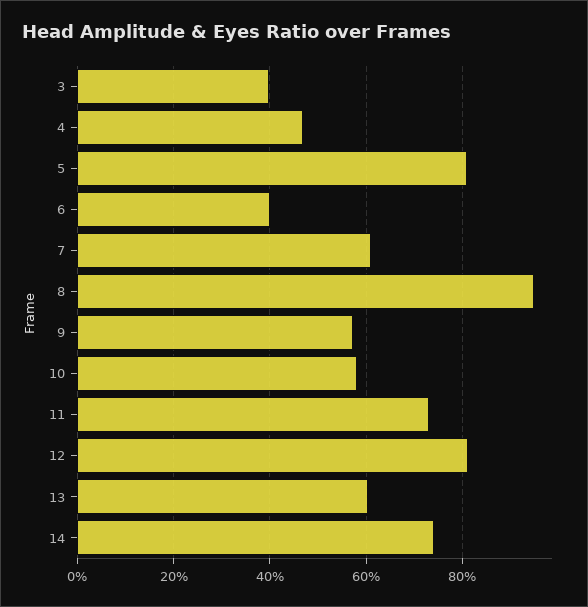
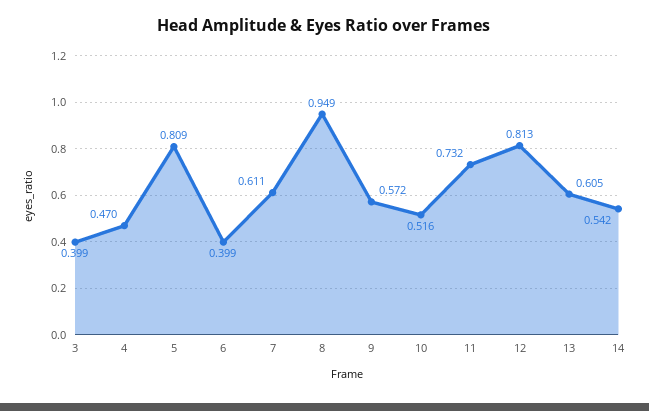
  {
    "3": 0.399,
    "4": 0.47,
    "5": 0.809,
    "6": 0.399,
    "7": 0.611,
    "8": 0.949,
    "9": 0.572,
-   "10": 0.58,
+   "10": 0.516,
    "11": 0.732,
    "12": 0.813,
    "13": 0.605,
-   "14": 0.74
+   "14": 0.542
  }

